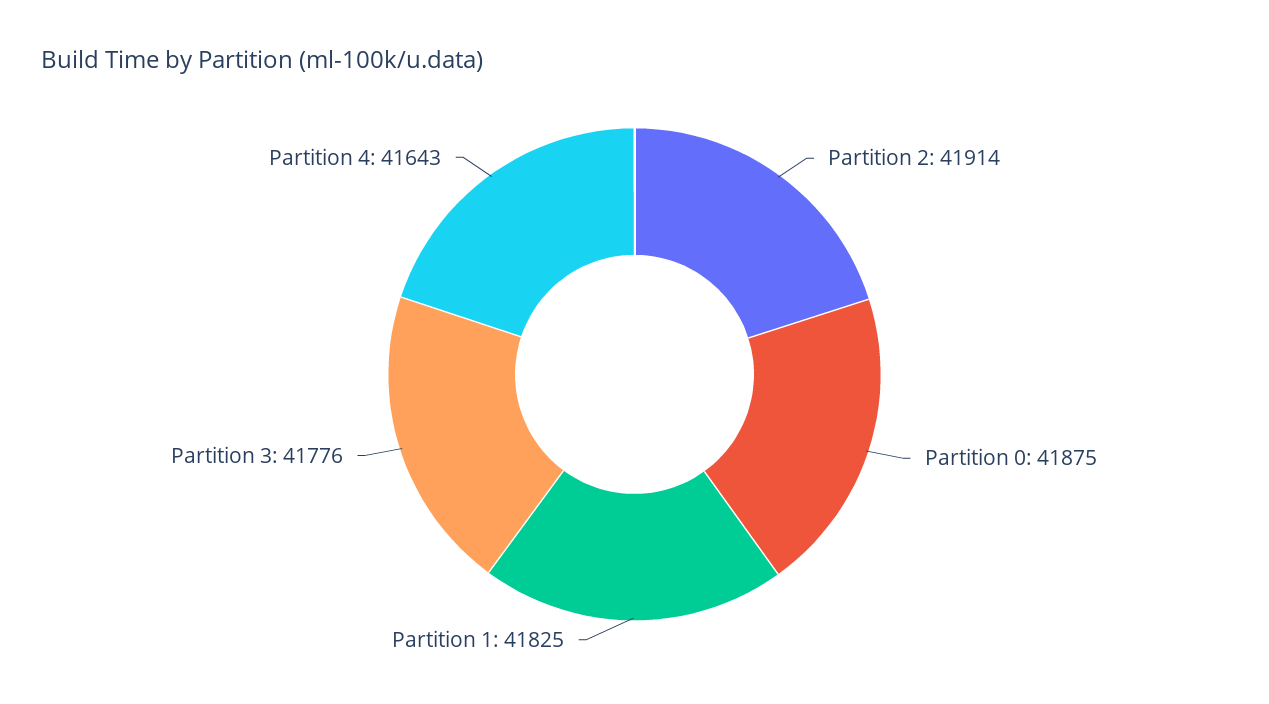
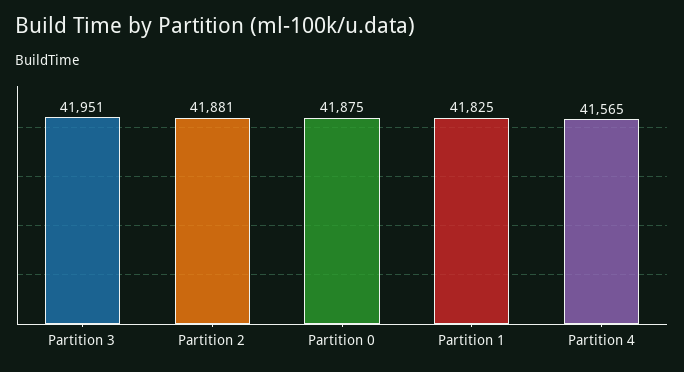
  {
-   "Partition 2": 41914,
+   "Partition 2": 41881,
    "Partition 0": 41875,
    "Partition 1": 41825,
-   "Partition 3": 41776,
+   "Partition 3": 41951,
-   "Partition 4": 41643
+   "Partition 4": 41565
  }

